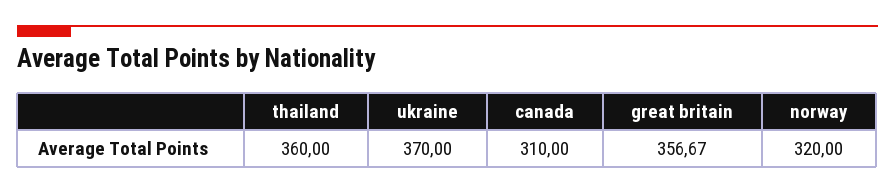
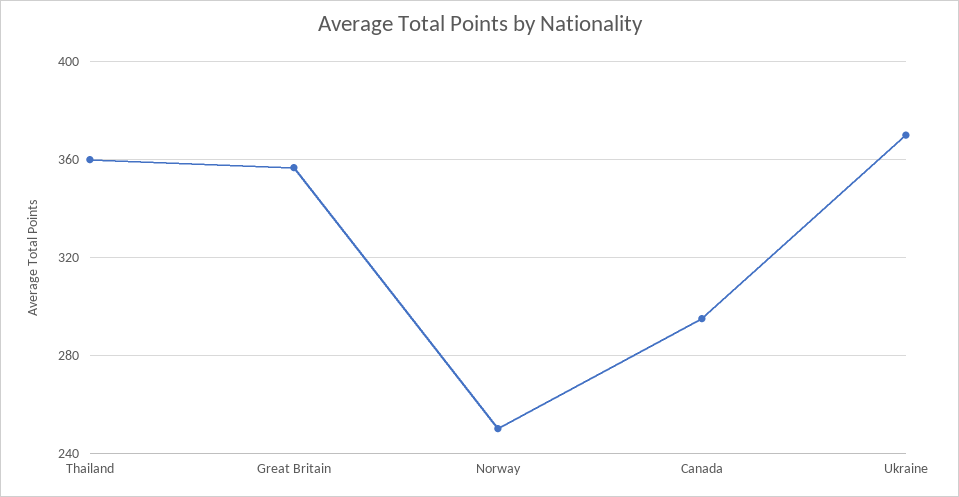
  {
    "thailand": 360,
    "ukraine": 370,
-   "canada": 310,
+   "canada": 295,
    "great britain": 356.67,
-   "norway": 320
+   "norway": 250
  }

